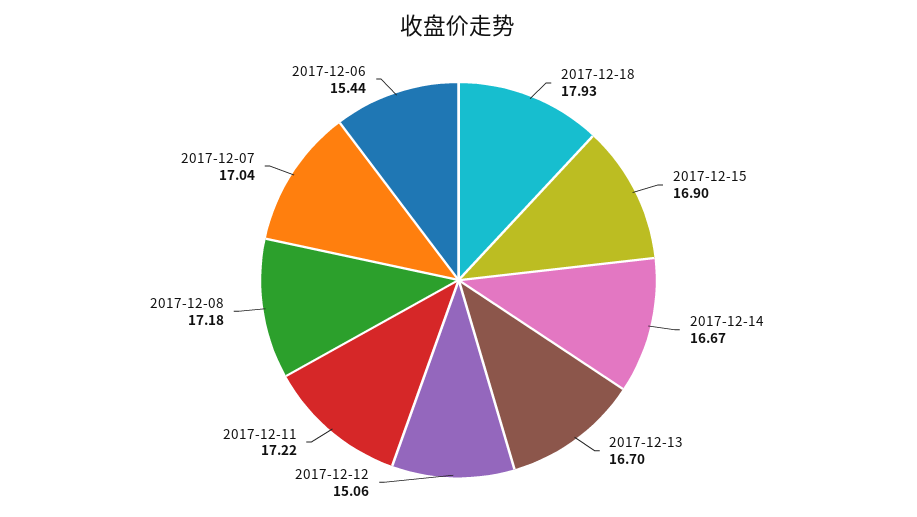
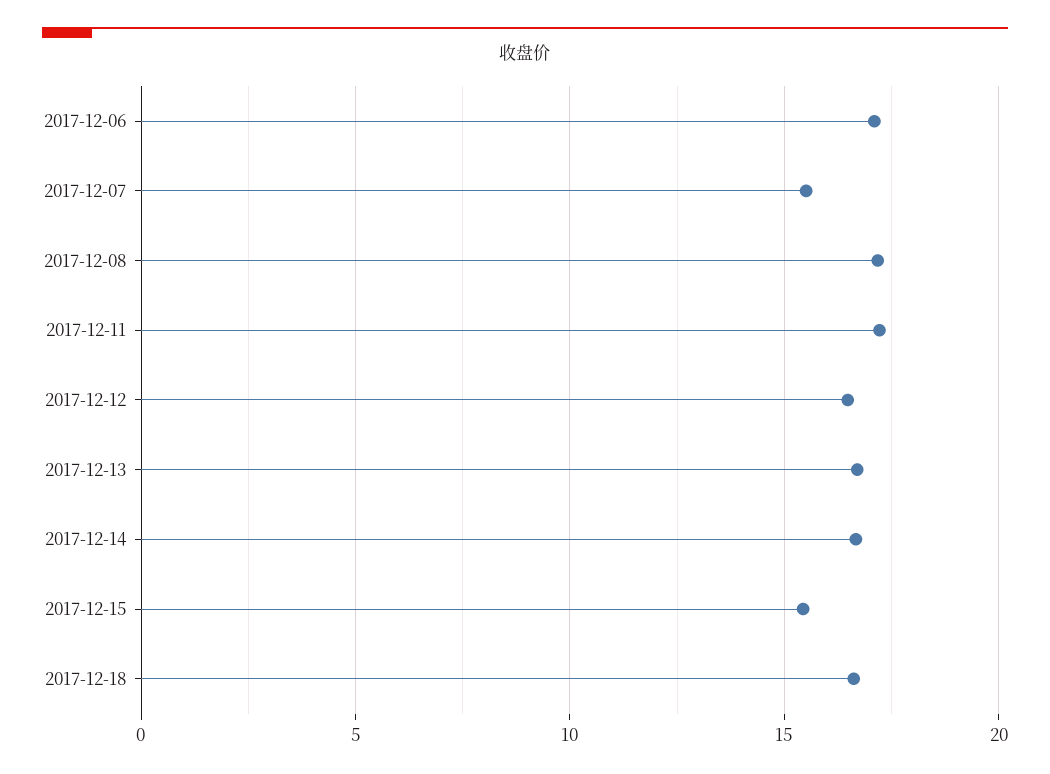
  {
-   "2017-12-18": 17.93,
+   "2017-12-18": 16.5,
-   "2017-12-15": 16.9,
+   "2017-12-15": 15.5,
    "2017-12-14": 16.67,
    "2017-12-13": 16.7,
-   "2017-12-12": 15.06,
+   "2017-12-12": 16.5,
    "2017-12-11": 17.22,
    "2017-12-08": 17.18,
-   "2017-12-07": 17.04,
+   "2017-12-07": 15.5,
-   "2017-12-06": 15.44
+   "2017-12-06": 17
  }

